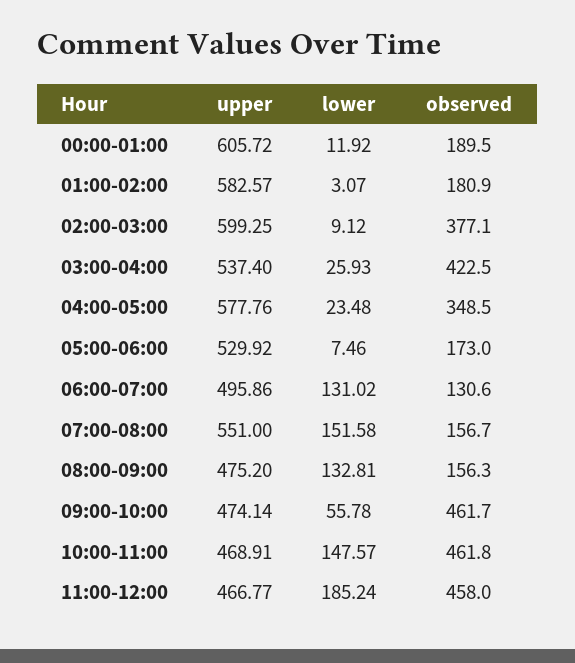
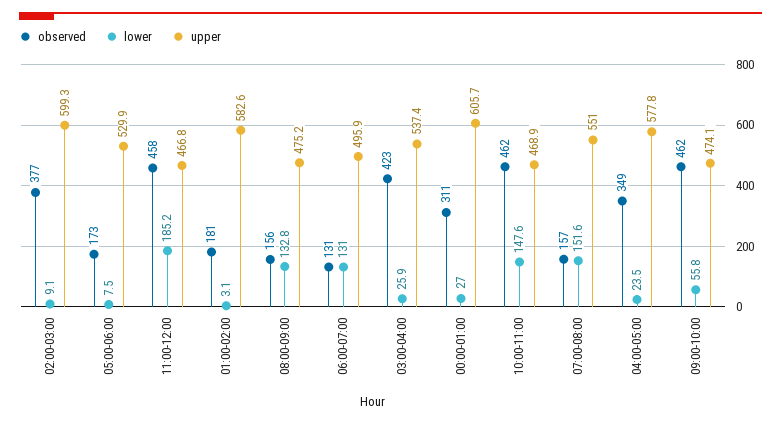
  {
    "upper": {
      "00:00-01:00": 605.72,
      "01:00-02:00": 582.57,
      "02:00-03:00": 599.25,
      "03:00-04:00": 537.4,
      "04:00-05:00": 577.76,
      "05:00-06:00": 529.92,
      "06:00-07:00": 495.86,
      "07:00-08:00": 551,
      "08:00-09:00": 475.2,
      "09:00-10:00": 474.14,
      "10:00-11:00": 468.91,
      "11:00-12:00": 466.77
    },
    "lower": {
-     "00:00-01:00": 11.92,
+     "00:00-01:00": 27,
      "01:00-02:00": 3.07,
      "02:00-03:00": 9.12,
      "03:00-04:00": 25.93,
      "04:00-05:00": 23.48,
      "05:00-06:00": 7.46,
      "06:00-07:00": 131.02,
      "07:00-08:00": 151.58,
      "08:00-09:00": 132.81,
      "09:00-10:00": 55.78,
      "10:00-11:00": 147.57,
      "11:00-12:00": 185.24
    },
    "observed": {
-     "00:00-01:00": 189.5,
+     "00:00-01:00": 311,
      "01:00-02:00": 180.9,
      "02:00-03:00": 377.1,
      "03:00-04:00": 422.5,
      "04:00-05:00": 348.5,
      "05:00-06:00": 173,
      "06:00-07:00": 130.6,
      "07:00-08:00": 156.7,
      "08:00-09:00": 156.3,
      "09:00-10:00": 461.7,
      "10:00-11:00": 461.8,
      "11:00-12:00": 458
    }
  }

